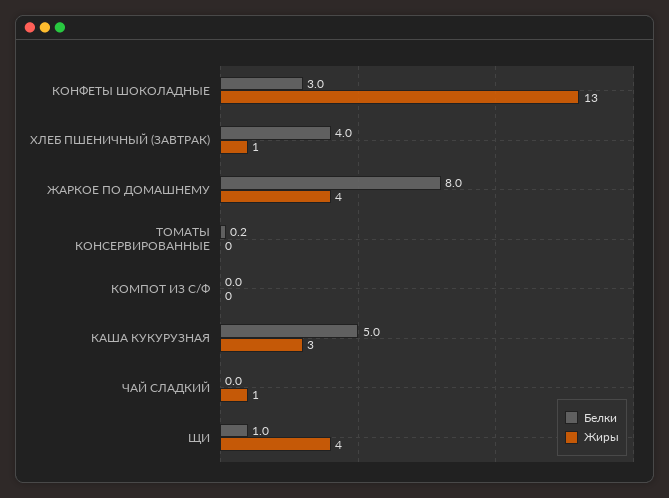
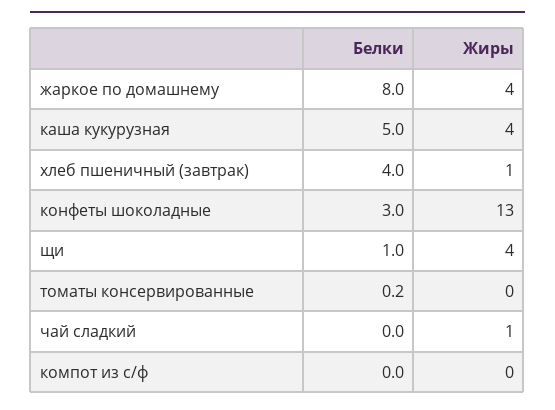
  {
    "Белки": {
      "КОНФЕТЫ ШОКОЛАДНЫЕ": 3,
      "ХЛЕБ ПШЕНИЧНЫЙ (ЗАВТРАК)": 4,
      "ЖАРКОЕ ПО ДОМАШНЕМУ": 8,
      "ТОМАТЫ КОНСЕРВИРОВАННЫЕ": 0.2,
      "КОМПОТ ИЗ С/Ф": 0,
      "КАША КУКУРУЗНАЯ": 5,
      "ЧАЙ СЛАДКИЙ": 0,
      "ЩИ": 1
    },
    "Жиры": {
      "КОНФЕТЫ ШОКОЛАДНЫЕ": 13,
      "ХЛЕБ ПШЕНИЧНЫЙ (ЗАВТРАК)": 1,
      "ЖАРКОЕ ПО ДОМАШНЕМУ": 4,
      "ТОМАТЫ КОНСЕРВИРОВАННЫЕ": 0,
      "КОМПОТ ИЗ С/Ф": 0,
-     "КАША КУКУРУЗНАЯ": 3,
+     "КАША КУКУРУЗНАЯ": 4,
      "ЧАЙ СЛАДКИЙ": 1,
      "ЩИ": 4
    }
  }

